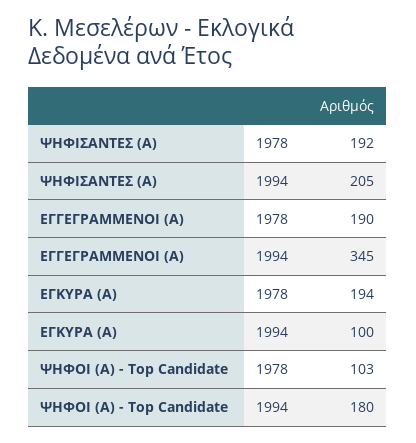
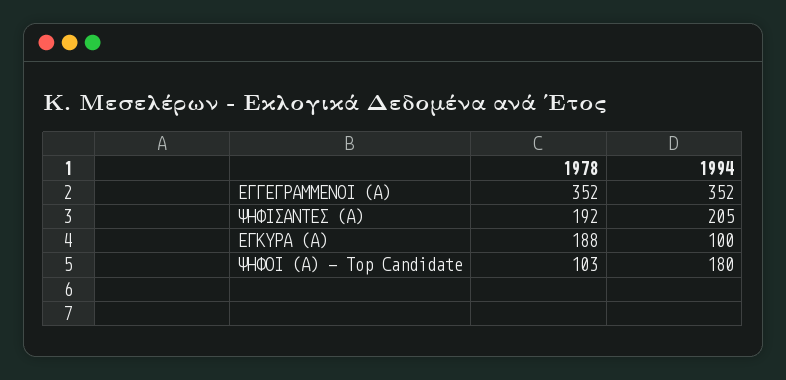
  {
    "ΨΗΦΙΣΑΝΤΕΣ (Α)": {
      "1978": 192,
      "1994": 205
    },
    "ΕΓΓΕΓΡΑΜΜΕΝΟΙ (Α)": {
-     "1978": 190,
+     "1978": 352,
-     "1994": 345
+     "1994": 352
    },
    "ΕΓΚΥΡΑ (Α)": {
-     "1978": 194,
+     "1978": 188,
      "1994": 100
    },
    "ΨΗΦΟΙ (Α) - Top Candidate": {
      "1978": 103,
      "1994": 180
    }
  }

